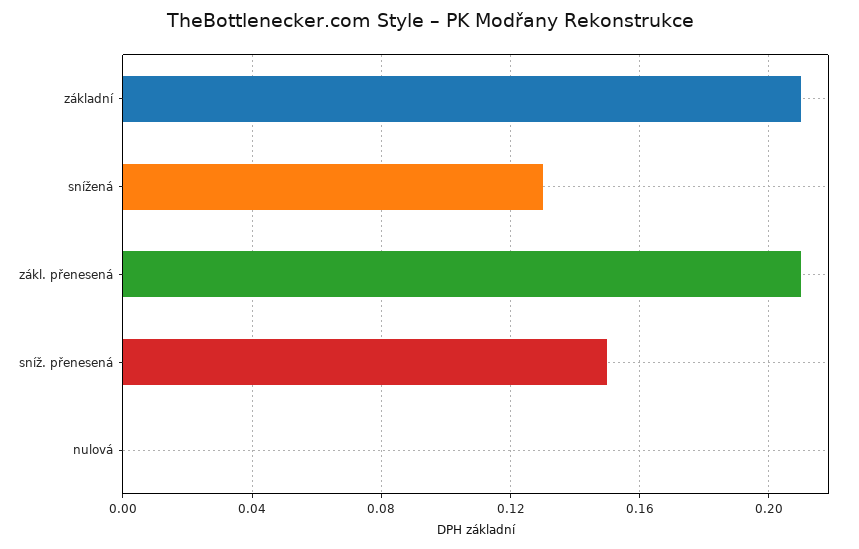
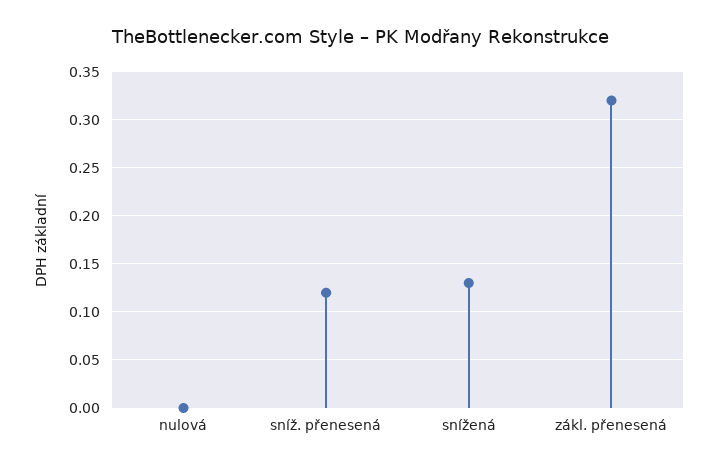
  {
-   "základní": 0.21,
    "snížená": 0.13,
-   "zákl. přenesená": 0.21,
+   "zákl. přenesená": 0.32,
-   "sníž. přenesená": 0.15,
+   "sníž. přenesená": 0.12,
    "nulová": 0
  }

